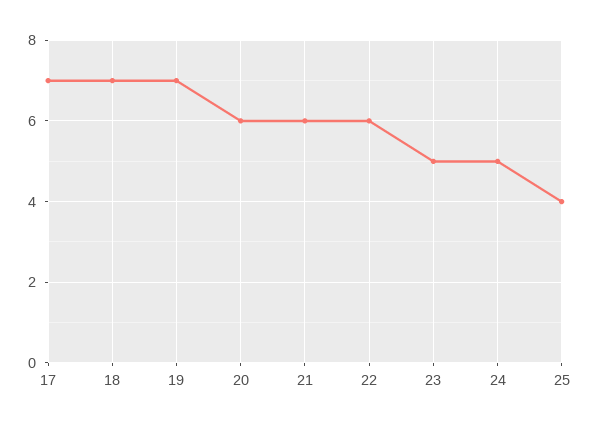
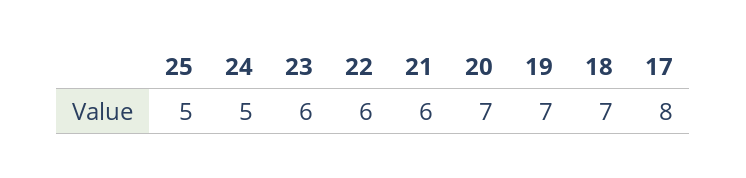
  {
-   "17": 7,
+   "17": 8,
    "18": 7,
    "19": 7,
-   "20": 6,
+   "20": 7,
    "21": 6,
    "22": 6,
-   "23": 5,
+   "23": 6,
    "24": 5,
-   "25": 4
+   "25": 5
  }

